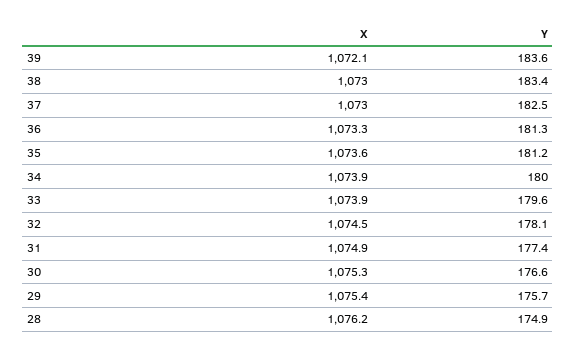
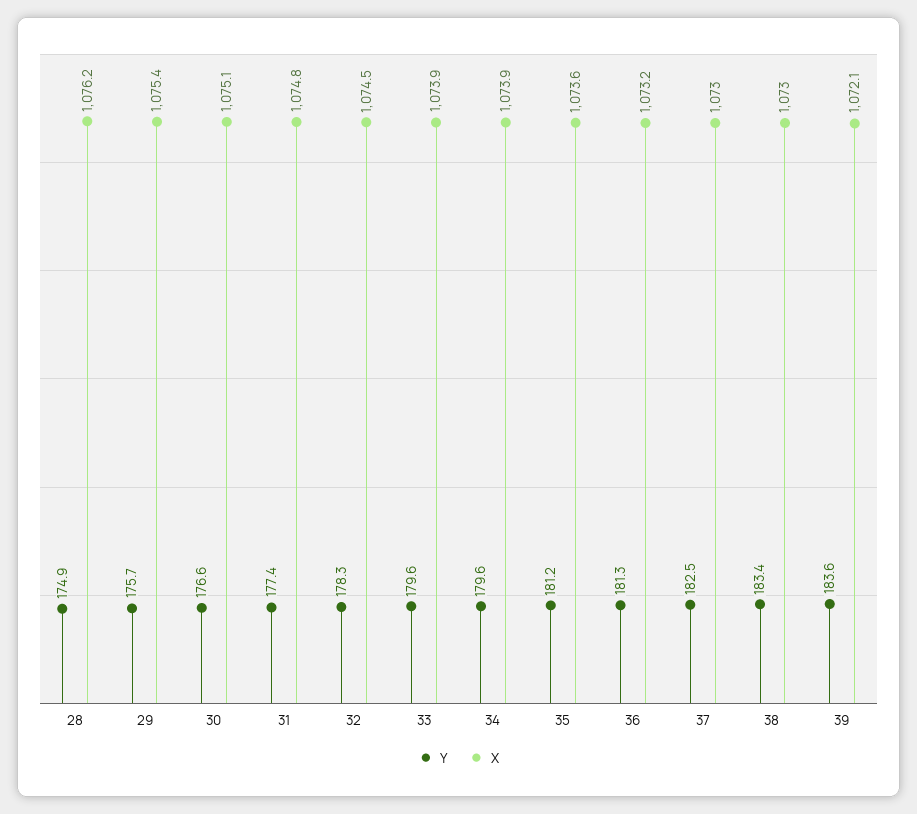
  {
    "X": {
      "39": 1072.1,
      "38": 1073,
      "37": 1073,
-     "36": 1073.3,
+     "36": 1073.2,
      "35": 1073.6,
      "34": 1073.9,
      "33": 1073.9,
      "32": 1074.5,
-     "31": 1074.9,
+     "31": 1074.8,
-     "30": 1075.3,
+     "30": 1075.1,
      "29": 1075.4,
      "28": 1076.2
    },
    "Y": {
      "39": 183.6,
      "38": 183.4,
      "37": 182.5,
      "36": 181.3,
      "35": 181.2,
-     "34": 180,
+     "34": 179.6,
      "33": 179.6,
-     "32": 178.1,
+     "32": 178.3,
      "31": 177.4,
      "30": 176.6,
      "29": 175.7,
      "28": 174.9
    }
  }

